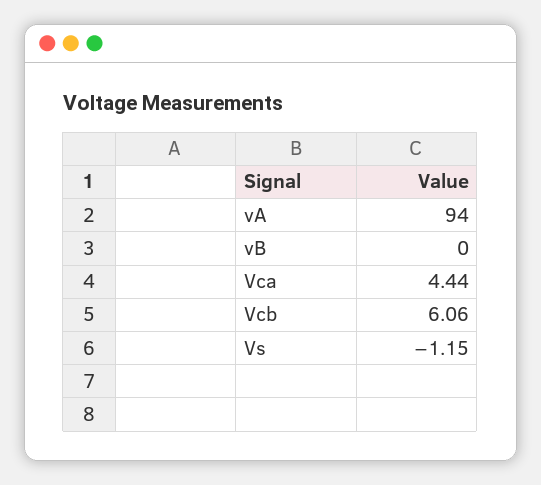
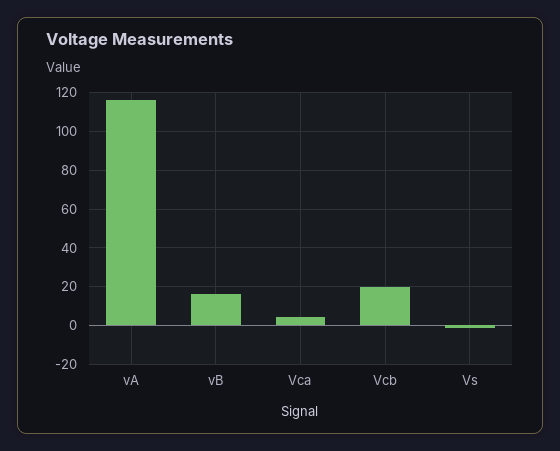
  {
-   "vA": 94,
+   "vA": 115,
-   "vB": 0,
+   "vB": 15,
    "Vca": 4.44,
-   "Vcb": 6.06,
+   "Vcb": 20,
    "Vs": -1.15
  }

